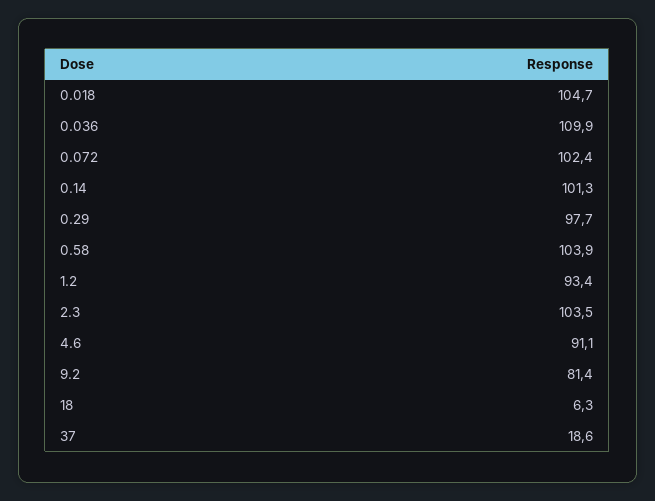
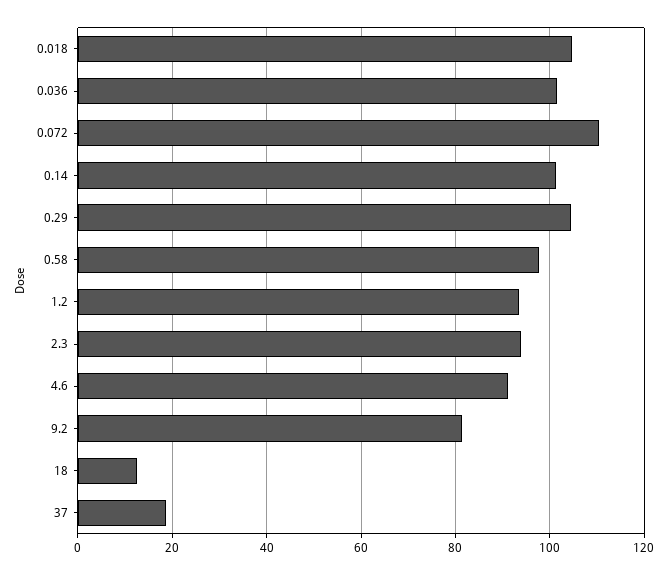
  {
    "0.018": 104.7,
-   "0.036": 109.9,
+   "0.036": 102,
-   "0.072": 102.4,
+   "0.072": 110,
    "0.14": 101.3,
-   "0.29": 97.7,
+   "0.29": 104,
-   "0.58": 103.9,
+   "0.58": 98,
    "1.2": 93.4,
-   "2.3": 103.5,
+   "2.3": 94,
    "4.6": 91.1,
    "9.2": 81.4,
-   "18": 6.3,
+   "18": 12,
    "37": 18.6
  }

